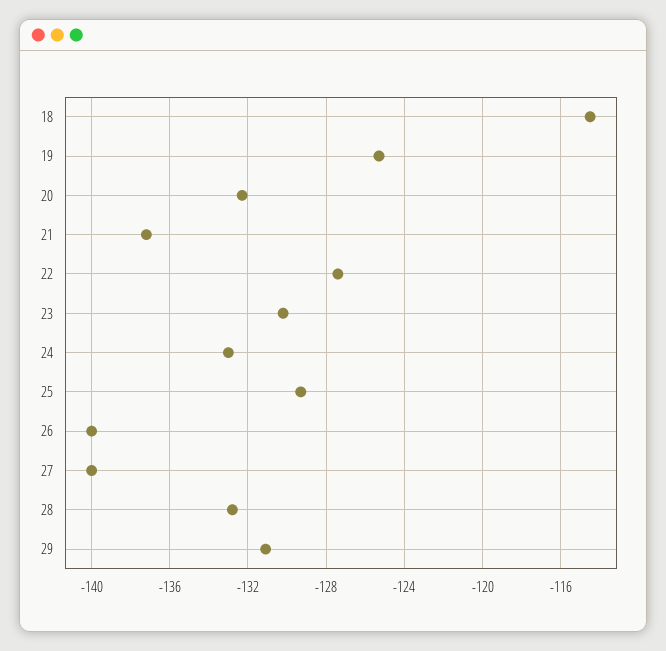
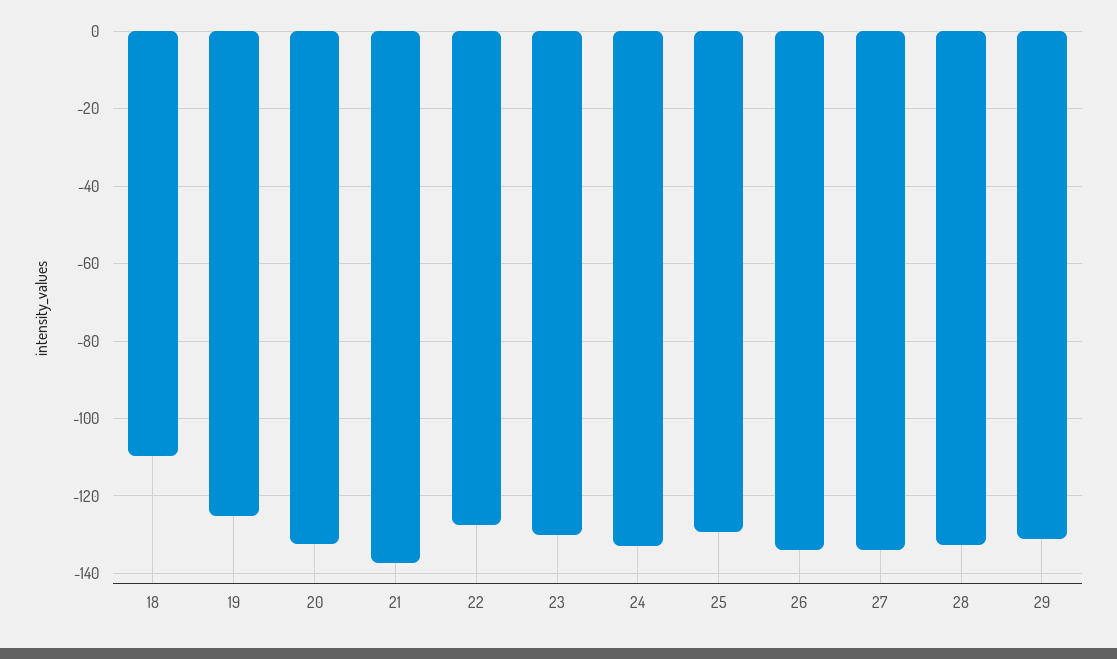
  {
-   "18": -114.5,
+   "18": -110,
    "19": -125.5,
    "20": -132.5,
    "21": -137,
    "22": -127.5,
    "23": -130,
    "24": -133,
    "25": -129.5,
-   "26": -140,
+   "26": -134,
-   "27": -140,
+   "27": -134,
    "28": -133,
    "29": -131
  }

